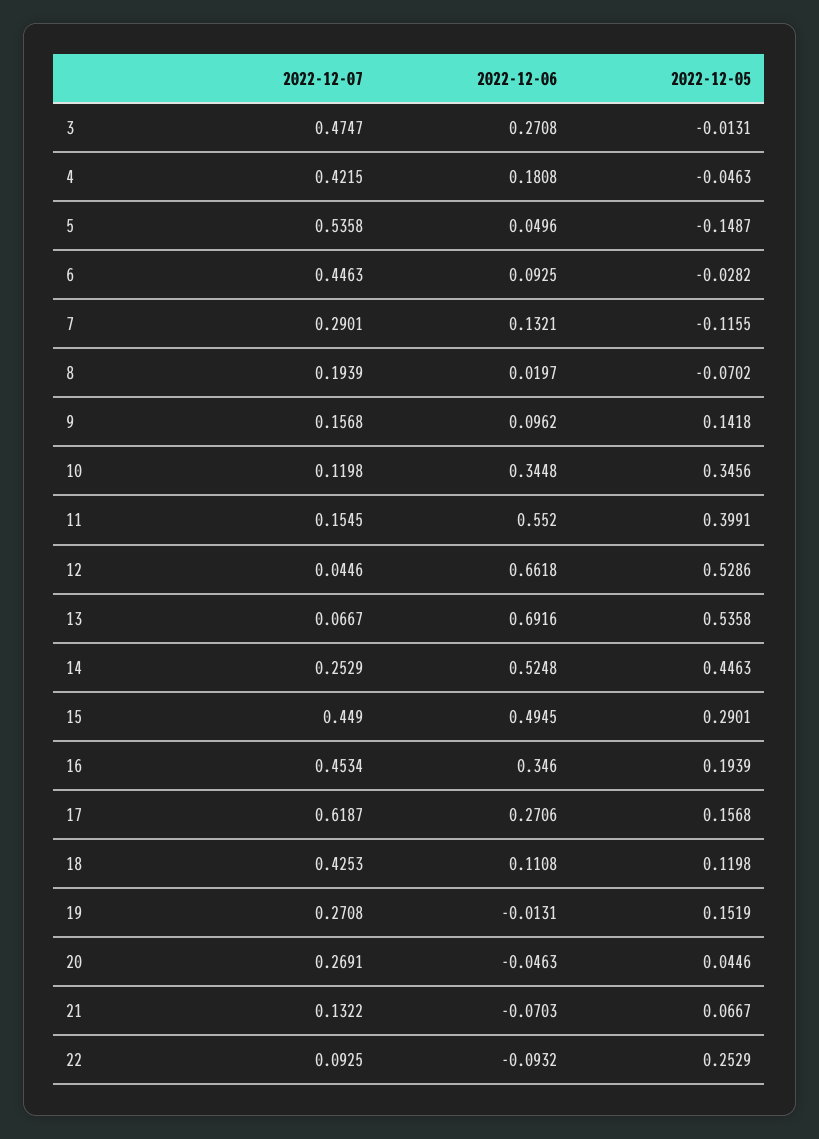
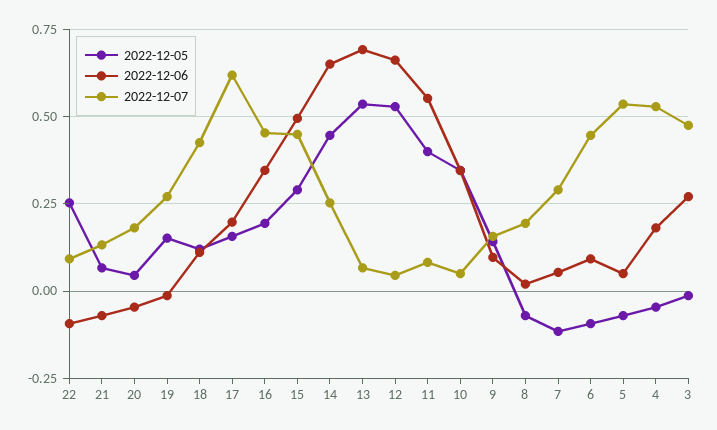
  {
    "2022-12-07": {
      "3": 0.4747,
-     "4": 0.4215,
+     "4": 0.525,
      "5": 0.5358,
      "6": 0.4463,
      "7": 0.2901,
      "8": 0.1939,
      "9": 0.1568,
-     "10": 0.1198,
+     "10": 0.05,
-     "11": 0.1545,
+     "11": 0.075,
      "12": 0.0446,
      "13": 0.0667,
      "14": 0.2529,
      "15": 0.449,
      "16": 0.4534,
      "17": 0.6187,
      "18": 0.4253,
      "19": 0.2708,
-     "20": 0.2691,
+     "20": 0.175,
      "21": 0.1322,
      "22": 0.0925
    },
    "2022-12-06": {
      "3": 0.2708,
      "4": 0.1808,
      "5": 0.0496,
      "6": 0.0925,
-     "7": 0.1321,
+     "7": 0.05,
      "8": 0.0197,
      "9": 0.0962,
      "10": 0.3448,
      "11": 0.552,
      "12": 0.6618,
      "13": 0.6916,
-     "14": 0.5248,
+     "14": 0.65,
      "15": 0.4945,
      "16": 0.346,
-     "17": 0.2706,
+     "17": 0.2,
      "18": 0.1108,
      "19": -0.0131,
      "20": -0.0463,
      "21": -0.0703,
      "22": -0.0932
    },
    "2022-12-05": {
      "3": -0.0131,
      "4": -0.0463,
-     "5": -0.1487,
+     "5": -0.075,
-     "6": -0.0282,
+     "6": -0.1,
      "7": -0.1155,
      "8": -0.0702,
      "9": 0.1418,
      "10": 0.3456,
      "11": 0.3991,
      "12": 0.5286,
      "13": 0.5358,
      "14": 0.4463,
      "15": 0.2901,
      "16": 0.1939,
      "17": 0.1568,
      "18": 0.1198,
      "19": 0.1519,
      "20": 0.0446,
      "21": 0.0667,
      "22": 0.2529
    }
  }

